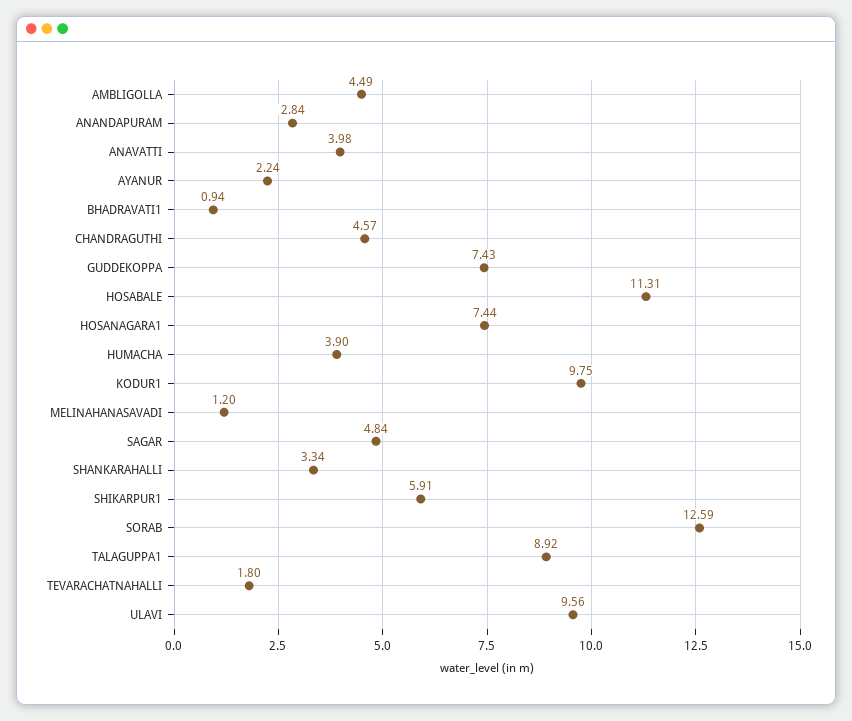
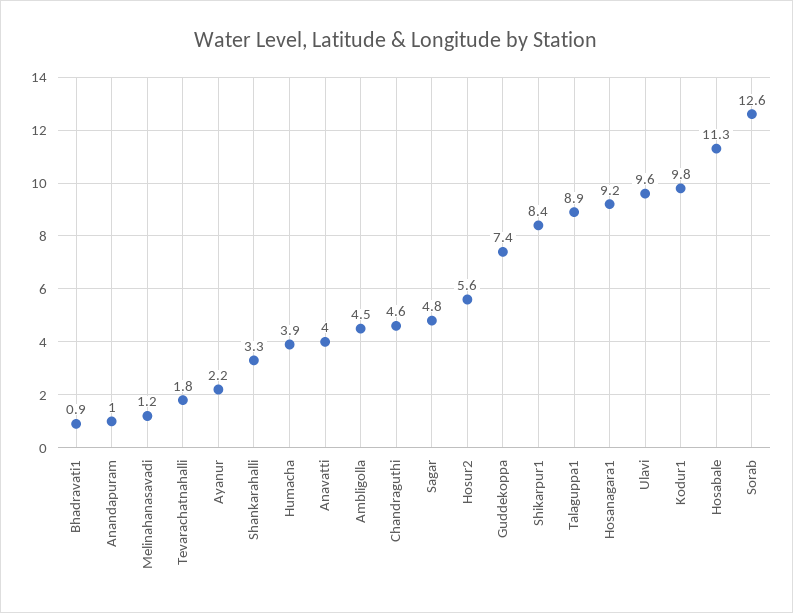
  {
    "AMBLIGOLLA": 4.49,
-   "ANANDAPURAM": 2.84,
+   "ANANDAPURAM": 1,
    "ANAVATTI": 3.98,
    "AYANUR": 2.24,
    "BHADRAVATI1": 0.94,
    "CHANDRAGUTHI": 4.57,
    "GUDDEKOPPA": 7.43,
    "HOSABALE": 11.31,
-   "HOSANAGARA1": 7.44,
+   "HOSANAGARA1": 9.2,
    "HUMACHA": 3.9,
    "KODUR1": 9.75,
    "MELINAHANASAVADI": 1.2,
    "SAGAR": 4.84,
    "SHANKARAHALLI": 3.34,
-   "SHIKARPUR1": 5.91,
+   "SHIKARPUR1": 8.4,
    "SORAB": 12.59,
    "TALAGUPPA1": 8.92,
    "TEVARACHATNAHALLI": 1.8,
-   "ULAVI": 9.56
+   "ULAVI": 9.56,
+   "Hosur2": 5.6
  }

